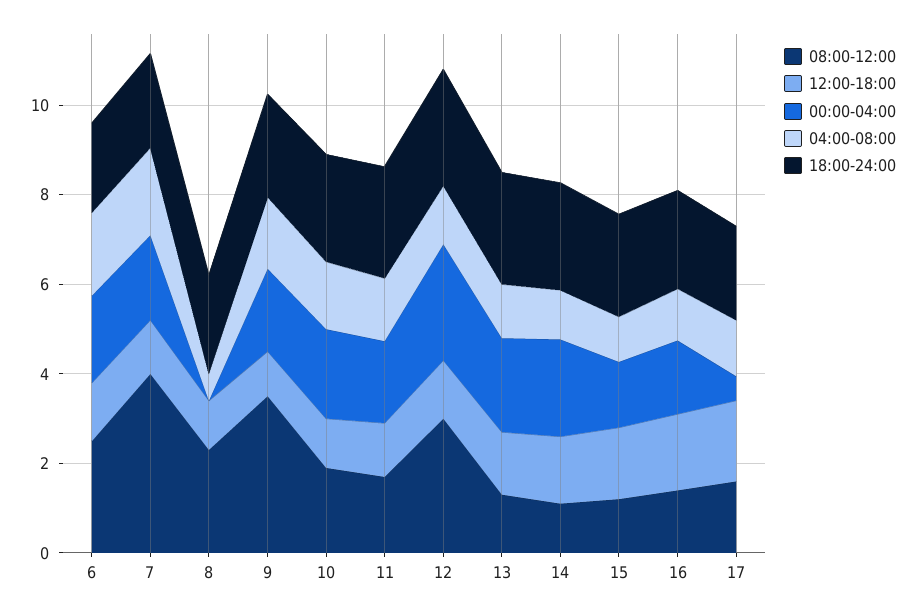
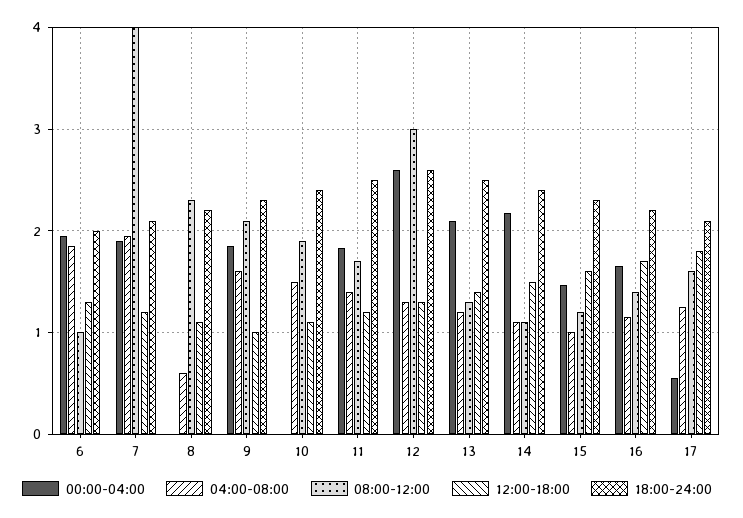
  {
    "08:00-12:00": {
-     "6": 2.5,
+     "6": 1,
      "7": 4,
      "8": 2.3,
-     "9": 3.5,
+     "9": 2.1,
      "10": 1.9,
      "11": 1.7,
      "12": 3,
      "13": 1.3,
      "14": 1.1,
      "15": 1.2,
      "16": 1.4,
      "17": 1.6
    },
    "12:00-18:00": {
      "6": 1.3,
      "7": 1.2,
      "8": 1.1,
      "9": 1,
      "10": 1.1,
      "11": 1.2,
      "12": 1.3,
      "13": 1.4,
      "14": 1.5,
      "15": 1.6,
      "16": 1.7,
      "17": 1.8
    },
    "00:00-04:00": {
      "6": 2,
      "7": 1.9,
      "8": 0,
      "9": 1.9,
-     "10": 2,
+     "10": 0,
      "11": 1.8,
      "12": 2.6,
      "13": 2.1,
      "14": 2.2,
      "15": 1.5,
      "16": 1.7,
      "17": 0.6
    },
    "04:00-08:00": {
      "6": 1.9,
      "7": 2,
      "8": 0.6,
      "9": 1.6,
      "10": 1.5,
      "11": 1.4,
      "12": 1.3,
      "13": 1.2,
      "14": 1.1,
      "15": 1,
      "16": 1.2,
      "17": 1.3
    },
    "18:00-24:00": {
      "6": 2,
      "7": 2.1,
      "8": 2.2,
      "9": 2.3,
      "10": 2.4,
      "11": 2.5,
      "12": 2.6,
      "13": 2.5,
      "14": 2.4,
      "15": 2.3,
      "16": 2.2,
      "17": 2.1
    }
  }

